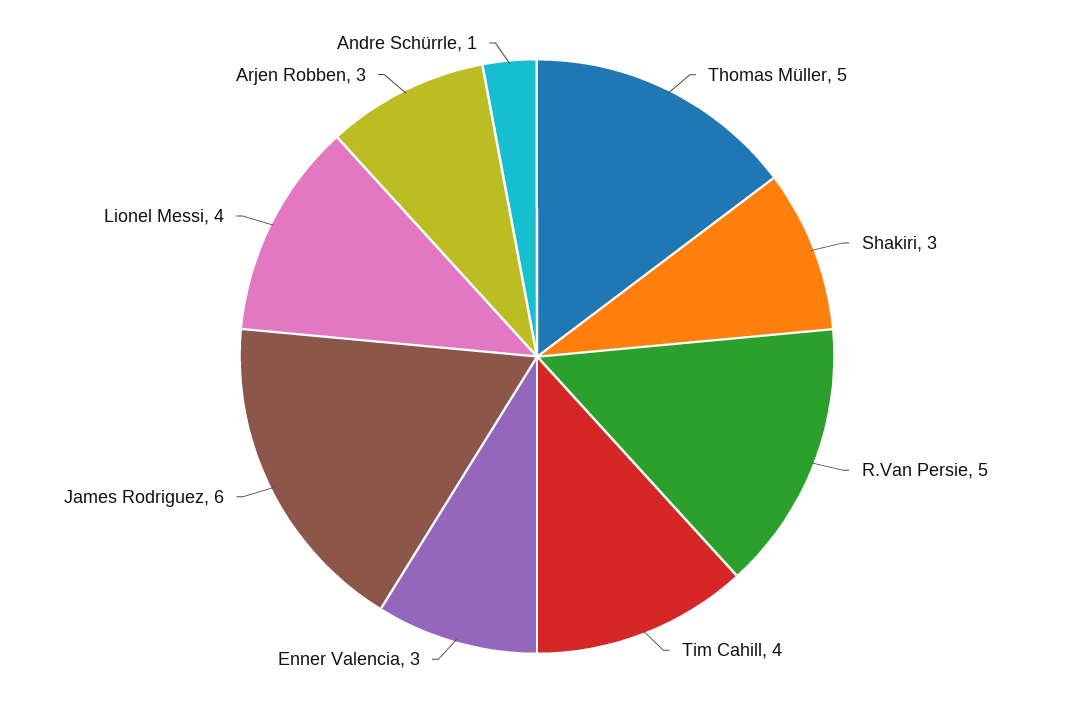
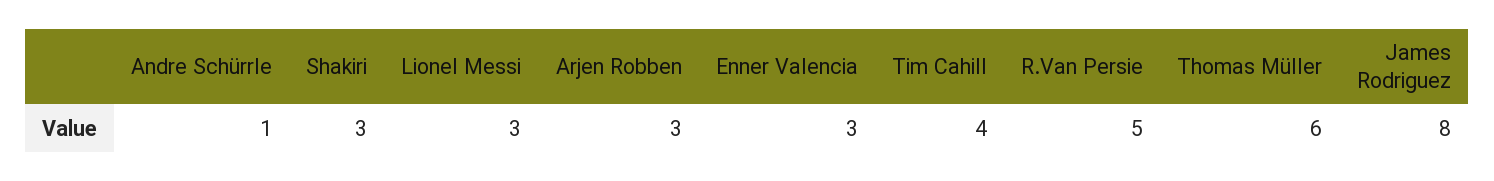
  {
-   "Thomas Müller": 5,
+   "Thomas Müller": 6,
    "Shakiri": 3,
    "R.Van Persie": 5,
    "Tim Cahill": 4,
    "Enner Valencia": 3,
-   "James Rodriguez": 6,
+   "James Rodriguez": 8,
-   "Lionel Messi": 4,
+   "Lionel Messi": 3,
    "Arjen Robben": 3,
    "Andre Schürrle": 1
  }

